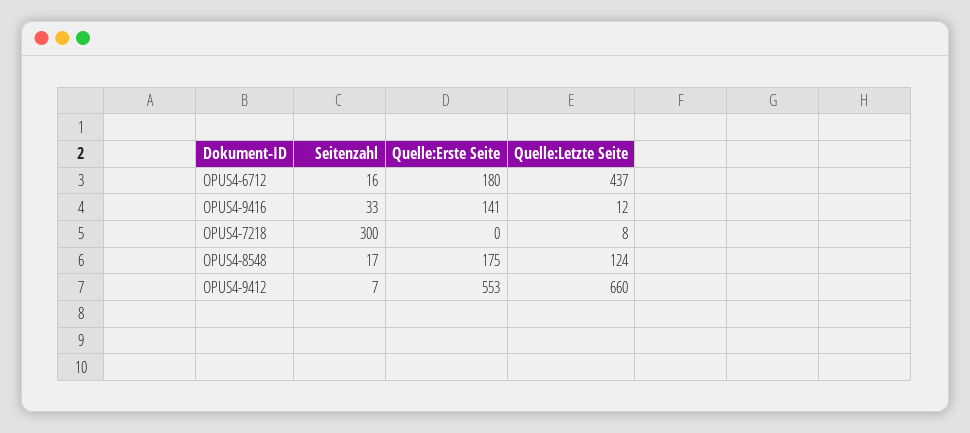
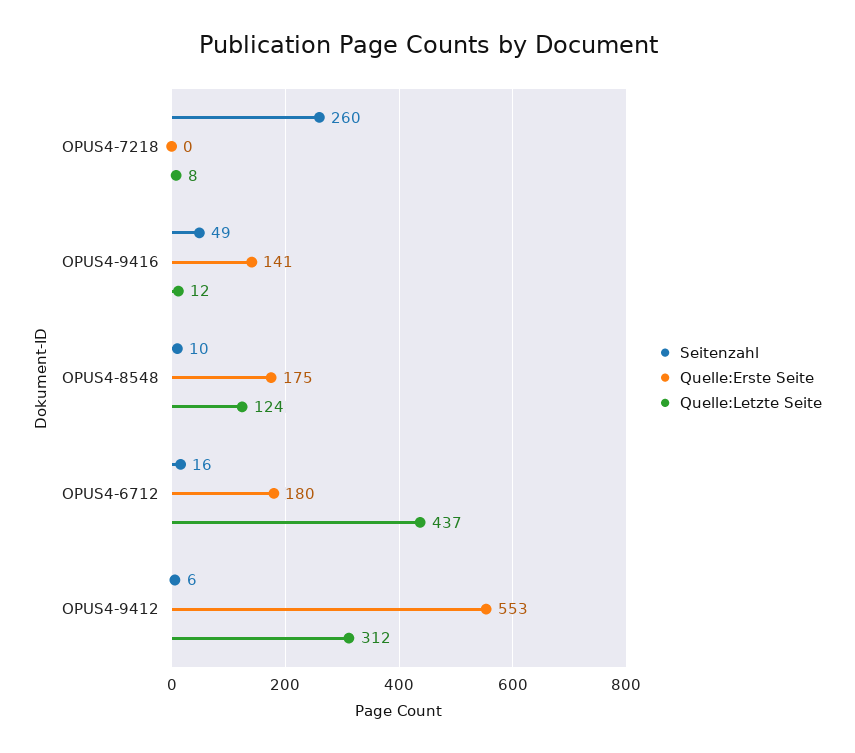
  {
    "Seitenzahl": {
      "OPUS4-6712": 16,
-     "OPUS4-9416": 33,
+     "OPUS4-9416": 49,
-     "OPUS4-7218": 300,
+     "OPUS4-7218": 260,
-     "OPUS4-8548": 17,
+     "OPUS4-8548": 10,
-     "OPUS4-9412": 7
+     "OPUS4-9412": 6
    },
    "Quelle:Erste Seite": {
      "OPUS4-6712": 180,
      "OPUS4-9416": 141,
      "OPUS4-7218": 0,
      "OPUS4-8548": 175,
      "OPUS4-9412": 553
    },
    "Quelle:Letzte Seite": {
      "OPUS4-6712": 437,
      "OPUS4-9416": 12,
      "OPUS4-7218": 8,
      "OPUS4-8548": 124,
-     "OPUS4-9412": 660
+     "OPUS4-9412": 312
    }
  }

